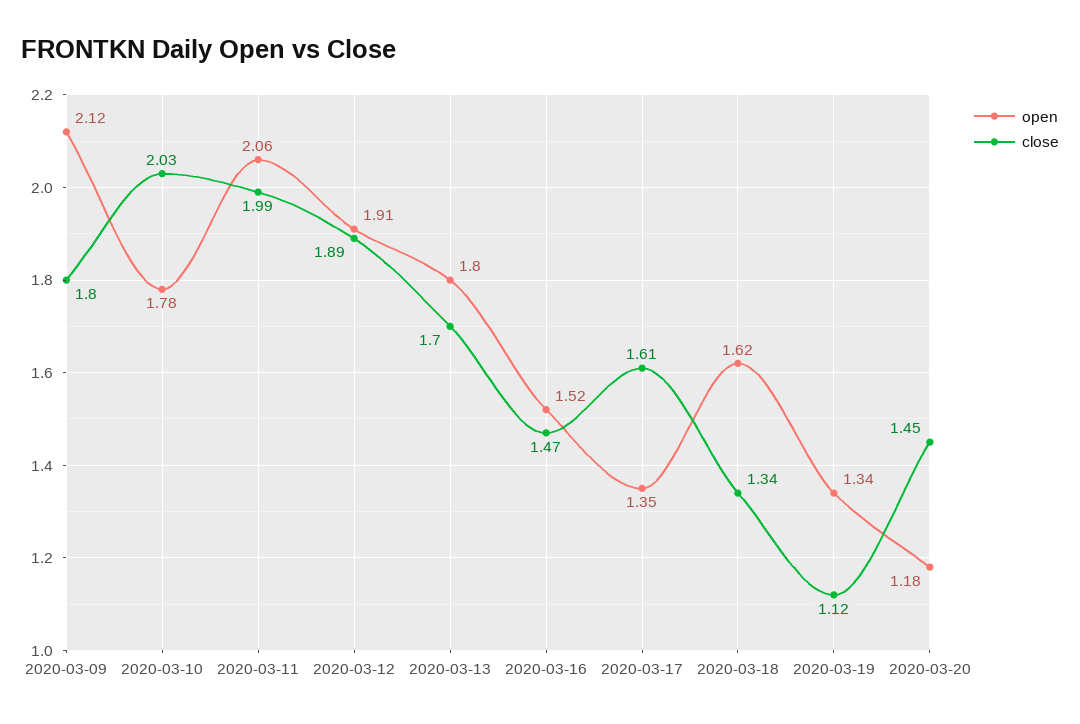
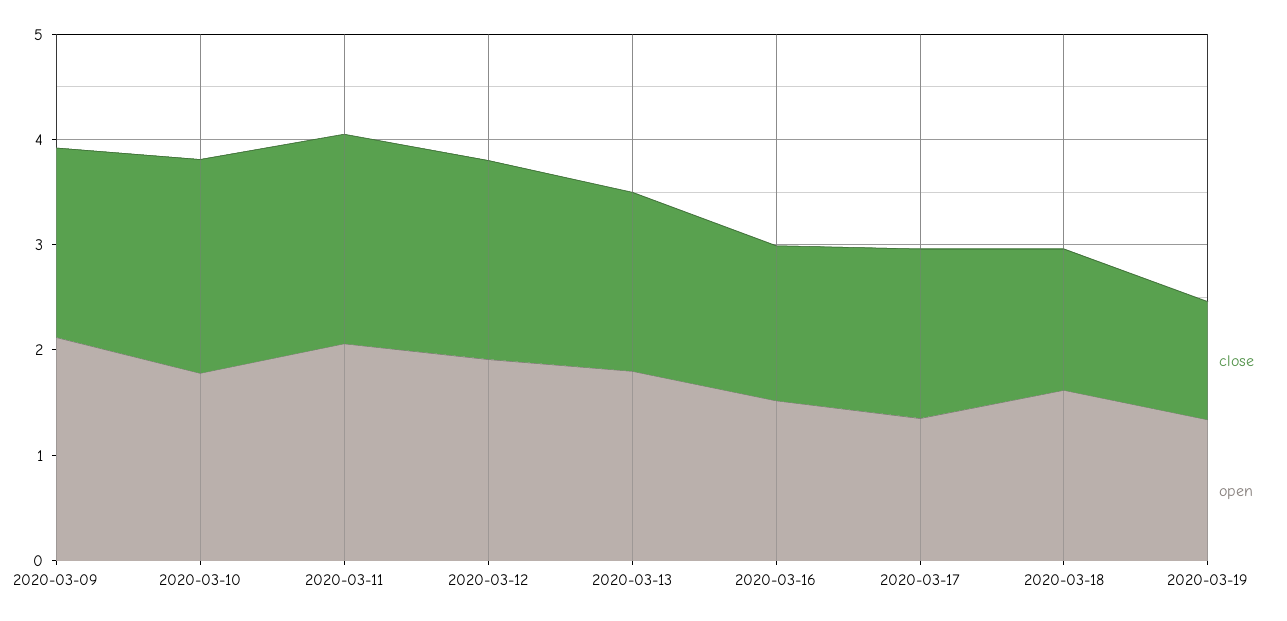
  {
    "open": {
      "2020-03-09": 2.12,
      "2020-03-10": 1.78,
      "2020-03-11": 2.06,
      "2020-03-12": 1.91,
      "2020-03-13": 1.8,
      "2020-03-16": 1.52,
      "2020-03-17": 1.35,
      "2020-03-18": 1.62,
-     "2020-03-19": 1.34,
+     "2020-03-19": 1.34
-     "2020-03-20": 1.18
    },
    "close": {
      "2020-03-09": 1.8,
      "2020-03-10": 2.03,
      "2020-03-11": 1.99,
      "2020-03-12": 1.89,
      "2020-03-13": 1.7,
      "2020-03-16": 1.47,
      "2020-03-17": 1.61,
      "2020-03-18": 1.34,
-     "2020-03-19": 1.12,
+     "2020-03-19": 1.12
-     "2020-03-20": 1.45
    }
  }

